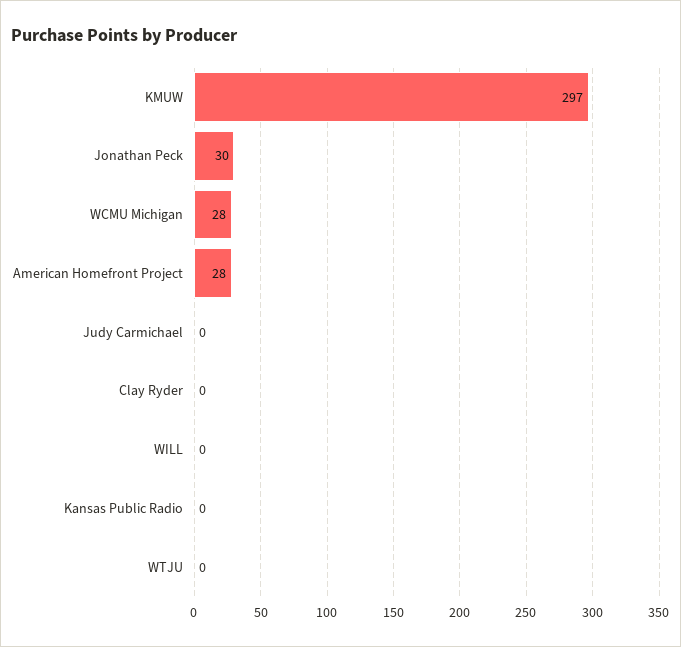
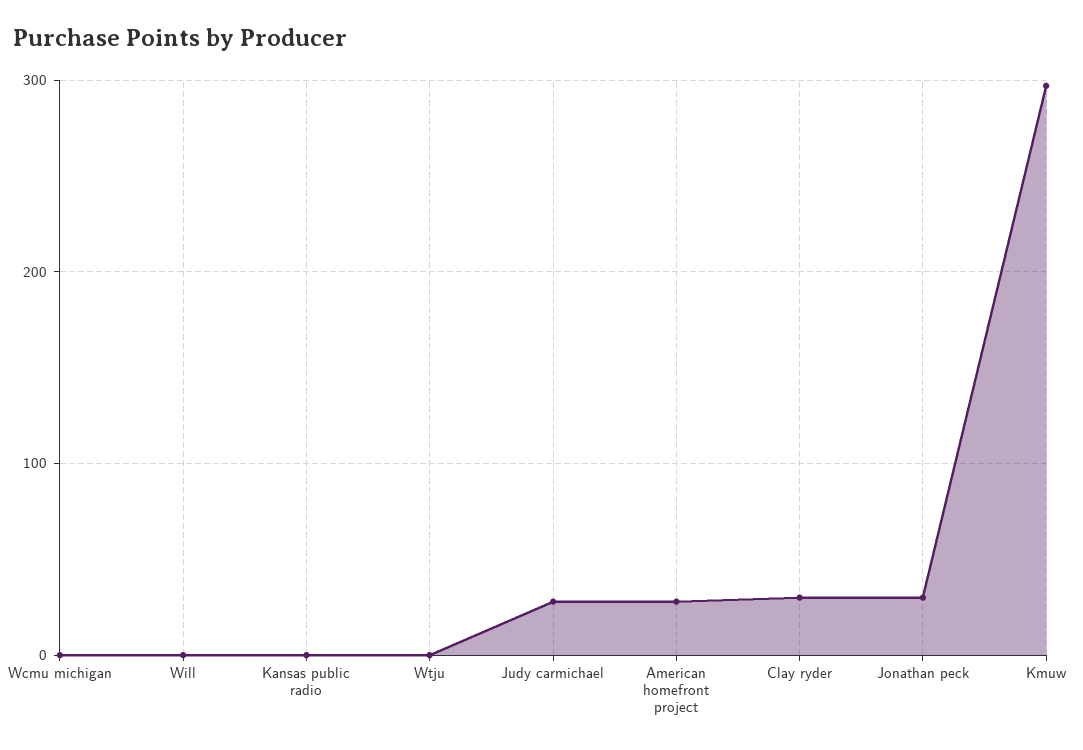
  {
    "KMUW": 297,
    "Jonathan Peck": 30,
-   "WCMU Michigan": 28,
+   "WCMU Michigan": 0,
    "American Homefront Project": 28,
-   "Judy Carmichael": 0,
+   "Judy Carmichael": 30,
-   "Clay Ryder": 0,
+   "Clay Ryder": 30,
    "WILL": 0,
    "Kansas Public Radio": 0,
    "WTJU": 0
  }

